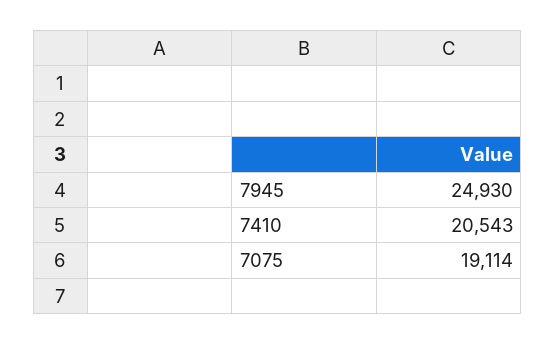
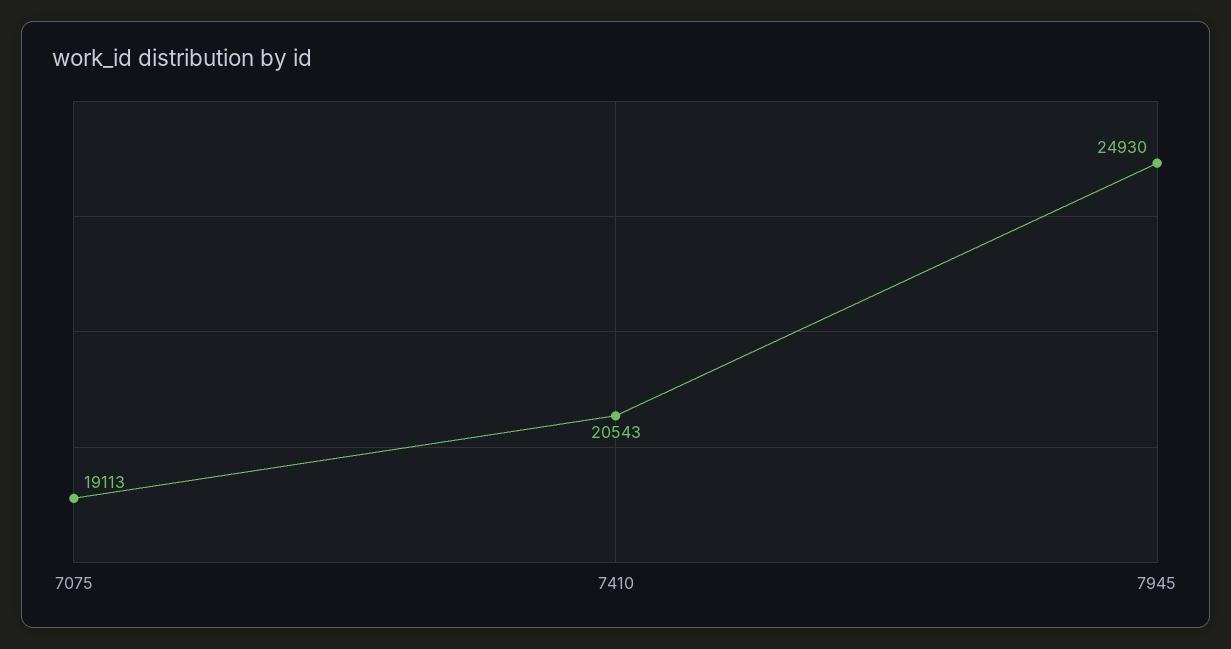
  {
    "7945": 24930,
    "7410": 20543,
-   "7075": 19114
+   "7075": 19113
  }

